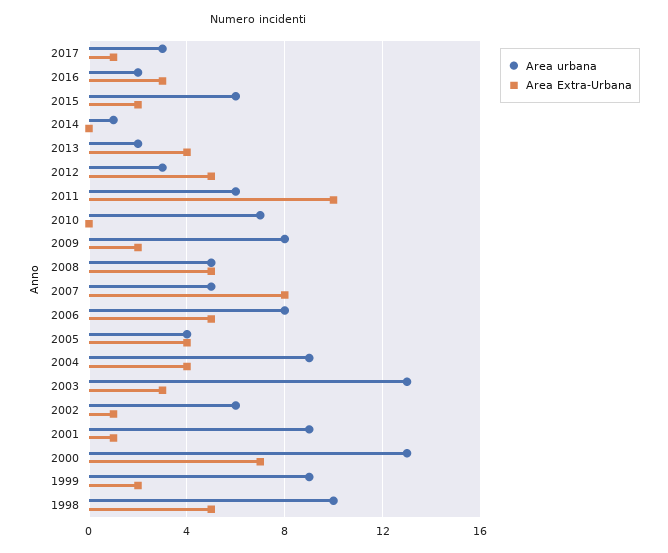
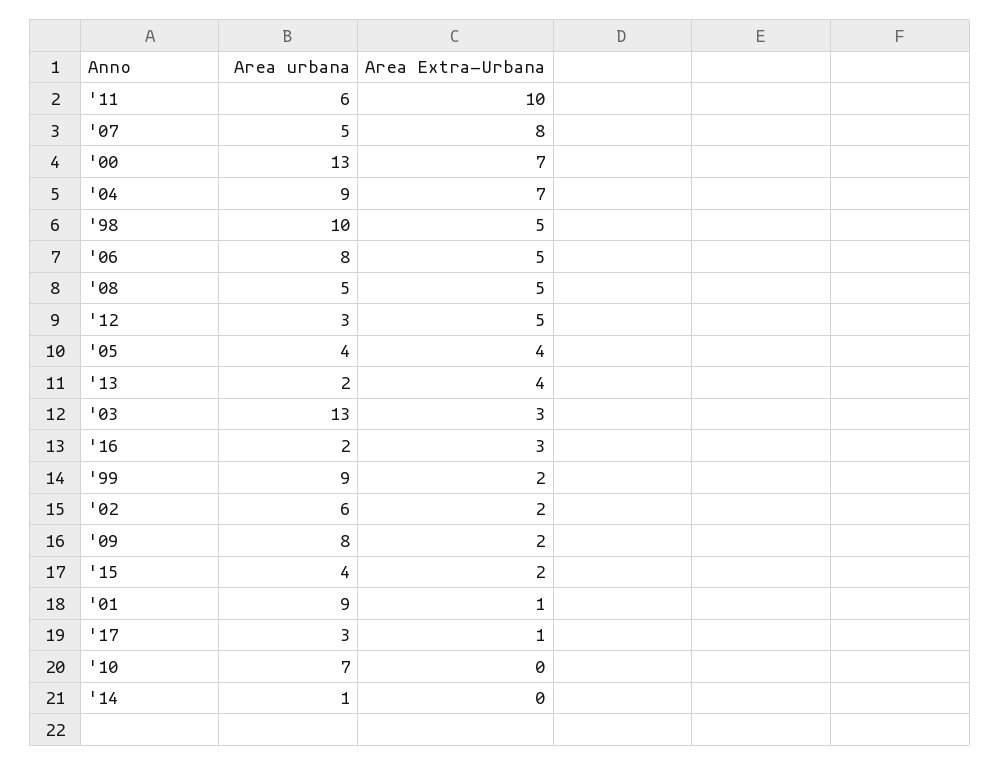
  {
    "Area urbana": {
      "2017": 3,
      "2016": 2,
-     "2015": 6,
+     "2015": 4,
      "2014": 1,
      "2013": 2,
      "2012": 3,
      "2011": 6,
      "2010": 7,
      "2009": 8,
      "2008": 5,
      "2007": 5,
      "2006": 8,
      "2005": 4,
      "2004": 9,
      "2003": 13,
      "2002": 6,
      "2001": 9,
      "2000": 13,
      "1999": 9,
      "1998": 10
    },
    "Area Extra-Urbana": {
      "2017": 1,
      "2016": 3,
      "2015": 2,
      "2014": 0,
      "2013": 4,
      "2012": 5,
      "2011": 10,
      "2010": 0,
      "2009": 2,
      "2008": 5,
      "2007": 8,
      "2006": 5,
      "2005": 4,
-     "2004": 4,
+     "2004": 7,
      "2003": 3,
-     "2002": 1,
+     "2002": 2,
      "2001": 1,
      "2000": 7,
      "1999": 2,
      "1998": 5
    }
  }

